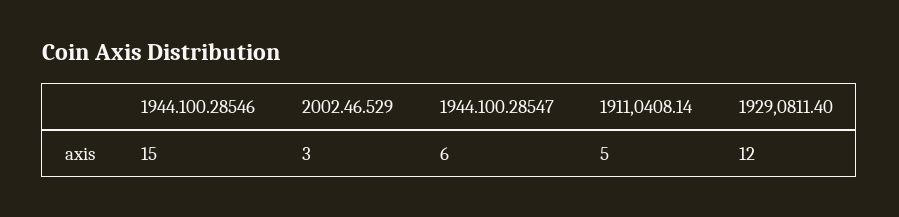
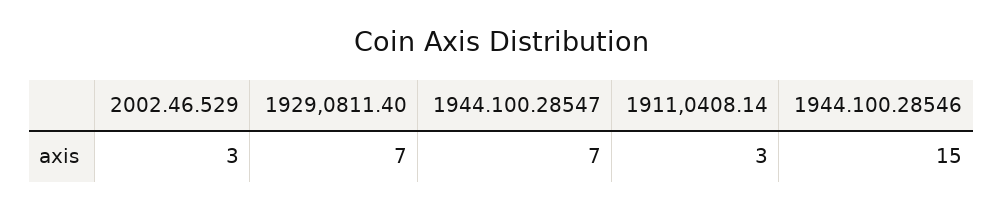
  {
    "1944.100.28546": 15,
    "2002.46.529": 3,
-   "1944.100.28547": 6,
+   "1944.100.28547": 7,
-   "1911,0408.14": 5,
+   "1911,0408.14": 3,
-   "1929,0811.40": 12
+   "1929,0811.40": 7
  }

